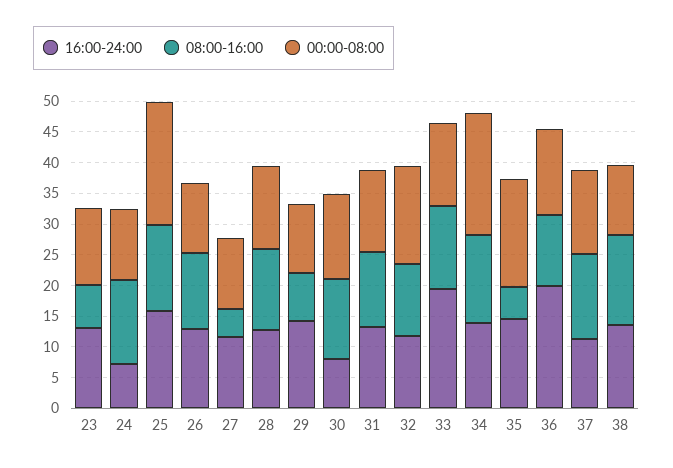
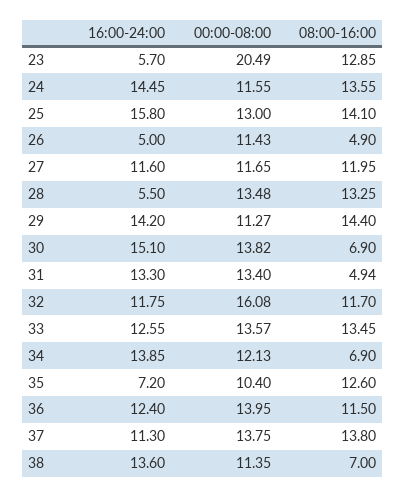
  {
    "16:00-24:00": {
-     "23": 12.5,
+     "23": 5.7,
-     "24": 7.5,
+     "24": 14.45,
      "25": 15.8,
-     "26": 12.5,
+     "26": 5,
      "27": 11.6,
-     "28": 12.5,
+     "28": 5.5,
      "29": 14.2,
-     "30": 7.5,
+     "30": 15.1,
      "31": 13.3,
      "32": 11.75,
-     "33": 20,
+     "33": 12.55,
      "34": 13.85,
-     "35": 15,
+     "35": 7.2,
-     "36": 20,
+     "36": 12.4,
      "37": 11.3,
      "38": 13.6
    },
    "08:00-16:00": {
-     "23": 7.5,
+     "23": 12.85,
      "24": 13.55,
      "25": 14.1,
-     "26": 12.5,
+     "26": 4.9,
-     "27": 5,
+     "27": 11.95,
      "28": 13.25,
-     "29": 7.5,
+     "29": 14.4,
-     "30": 12.5,
+     "30": 6.9,
-     "31": 12.5,
+     "31": 4.94,
      "32": 11.7,
      "33": 13.45,
-     "34": 15,
+     "34": 6.9,
-     "35": 5,
+     "35": 12.6,
      "36": 11.5,
      "37": 13.8,
-     "38": 15
+     "38": 7
    },
    "00:00-08:00": {
-     "23": 12.5,
+     "23": 20.49,
      "24": 11.55,
-     "25": 20,
+     "25": 13,
      "26": 11.43,
      "27": 11.65,
      "28": 13.48,
      "29": 11.27,
      "30": 13.82,
      "31": 13.4,
      "32": 16.08,
      "33": 13.57,
-     "34": 20,
+     "34": 12.13,
-     "35": 17.5,
+     "35": 10.4,
      "36": 13.95,
      "37": 13.75,
      "38": 11.35
    }
  }

